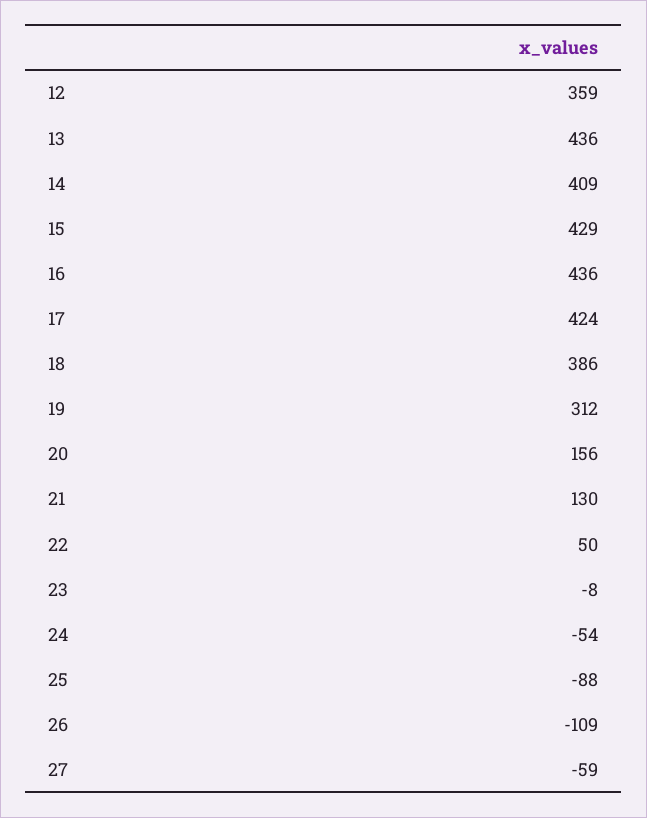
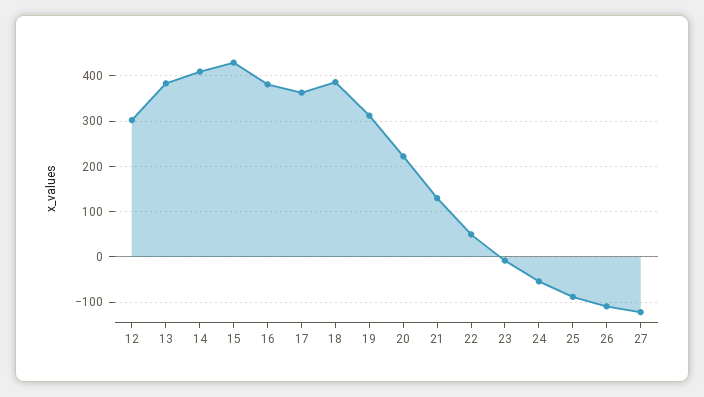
  {
-   "12": 359,
+   "12": 300,
-   "13": 436,
+   "13": 380,
    "14": 409,
    "15": 429,
-   "16": 436,
+   "16": 380,
-   "17": 424,
+   "17": 360,
    "18": 386,
    "19": 312,
-   "20": 156,
+   "20": 220,
    "21": 130,
    "22": 50,
    "23": -8,
    "24": -54,
    "25": -88,
    "26": -109,
-   "27": -59
+   "27": -120
  }

